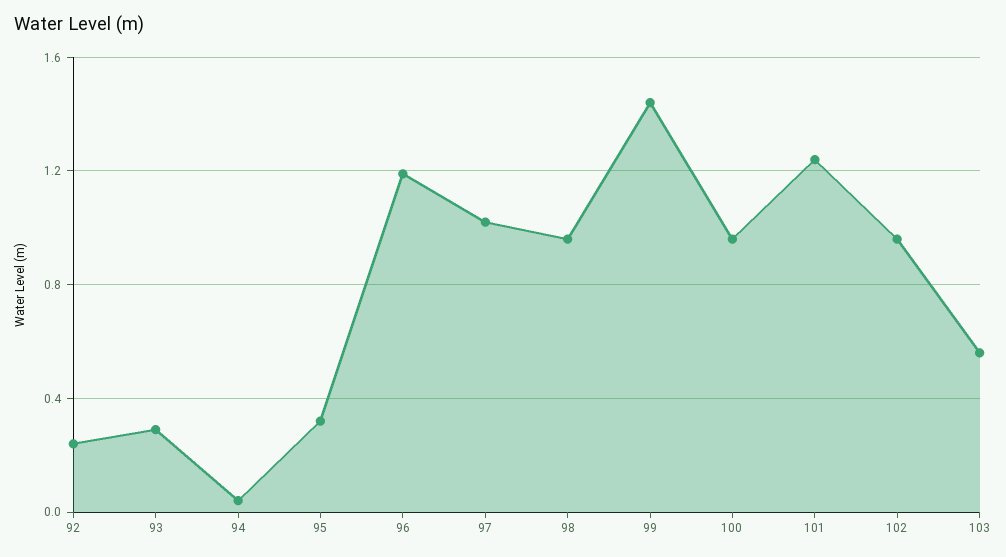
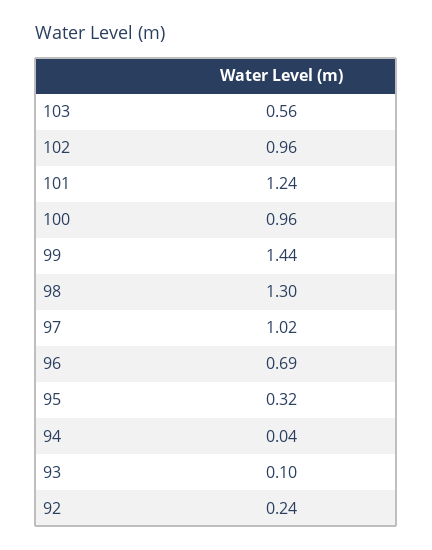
  {
    "92": 0.24,
-   "93": 0.3,
+   "93": 0.1,
    "94": 0.04,
    "95": 0.32,
-   "96": 1.2,
+   "96": 0.69,
    "97": 1.02,
-   "98": 0.95,
+   "98": 1.3,
    "99": 1.44,
    "100": 0.96,
    "101": 1.24,
    "102": 0.96,
    "103": 0.56
  }

